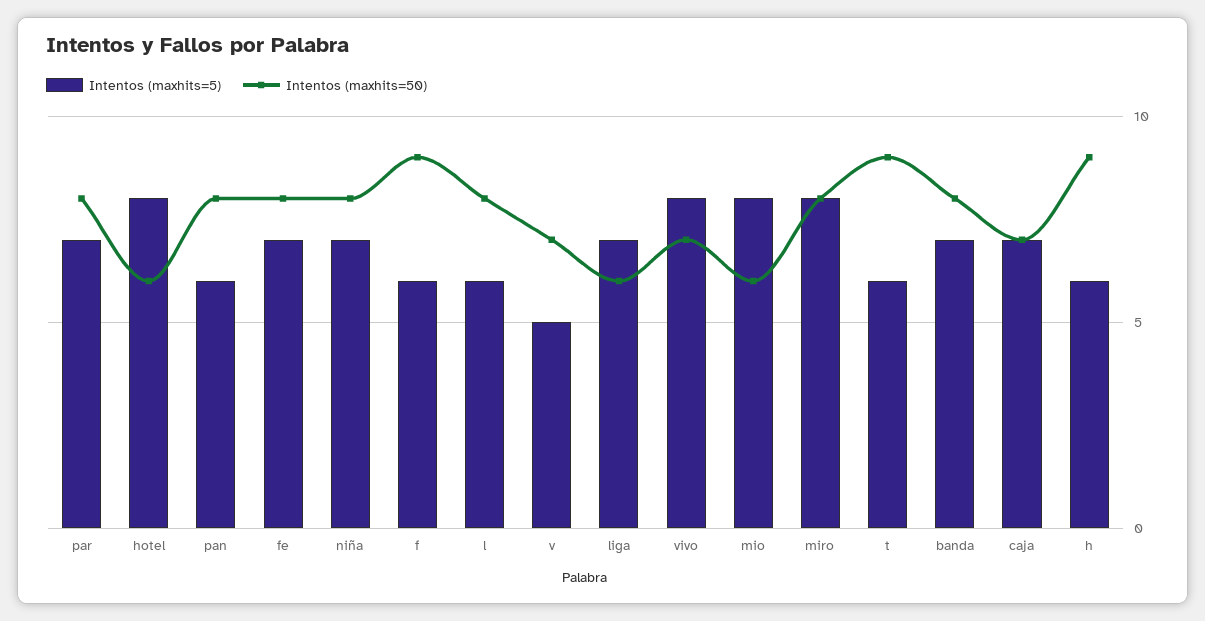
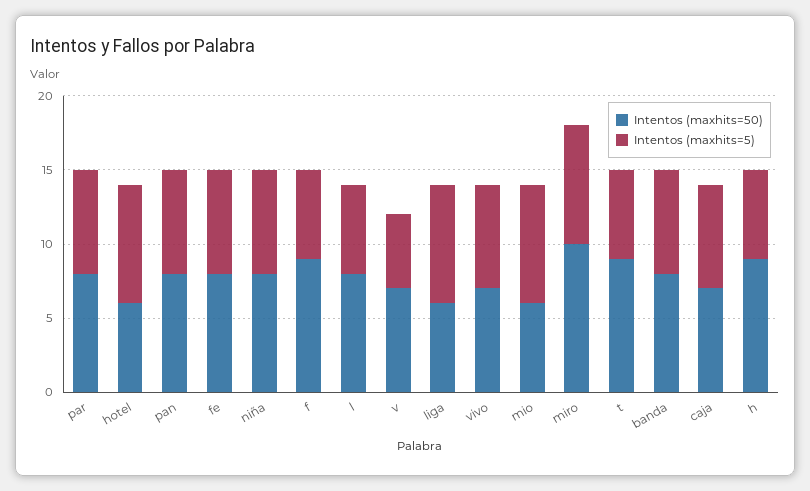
  {
    "Intentos (maxhits=5)": {
      "par": 7,
      "hotel": 8,
-     "pan": 6,
+     "pan": 7,
      "fe": 7,
      "niña": 7,
      "f": 6,
      "l": 6,
      "v": 5,
-     "liga": 7,
+     "liga": 8,
-     "vivo": 8,
+     "vivo": 7,
      "mio": 8,
      "miro": 8,
      "t": 6,
      "banda": 7,
      "caja": 7,
      "h": 6
    },
    "Intentos (maxhits=50)": {
      "par": 8,
      "hotel": 6,
      "pan": 8,
      "fe": 8,
      "niña": 8,
      "f": 9,
      "l": 8,
      "v": 7,
      "liga": 6,
      "vivo": 7,
      "mio": 6,
-     "miro": 8,
+     "miro": 10,
      "t": 9,
      "banda": 8,
      "caja": 7,
      "h": 9
    }
  }

